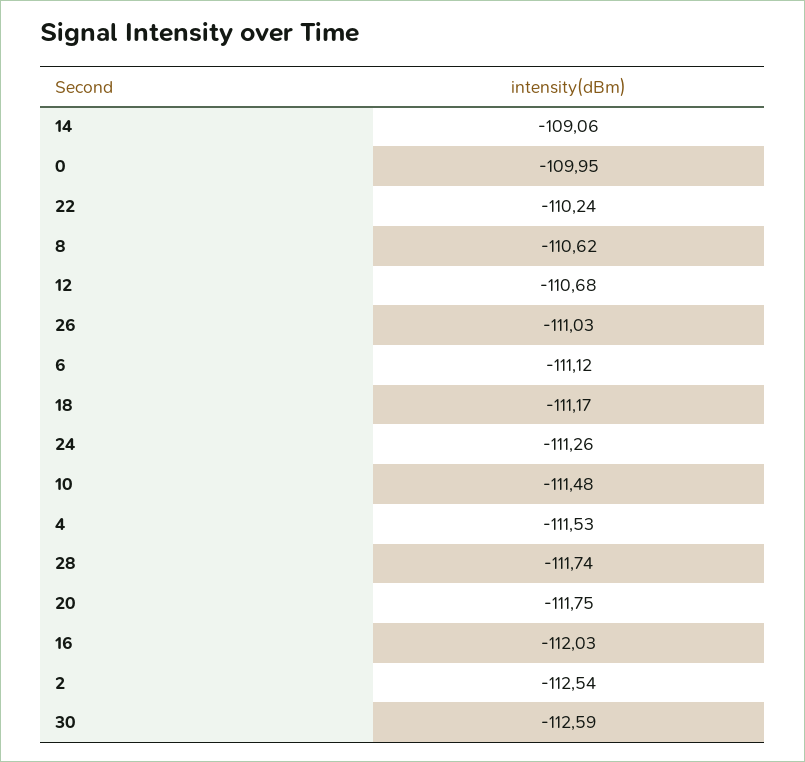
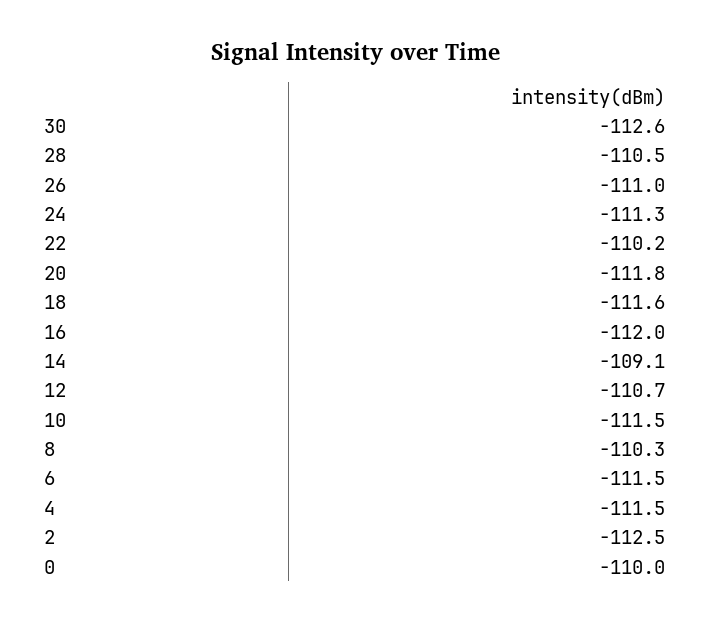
  {
    "14": -109.06,
    "0": -109.95,
    "22": -110.24,
-   "8": -110.62,
+   "8": -110.3,
    "12": -110.68,
    "26": -111.03,
-   "6": -111.12,
+   "6": -111.5,
-   "18": -111.17,
+   "18": -111.6,
    "24": -111.26,
    "10": -111.48,
    "4": -111.53,
-   "28": -111.74,
+   "28": -110.5,
    "20": -111.75,
    "16": -112.03,
    "2": -112.54,
    "30": -112.59
  }

